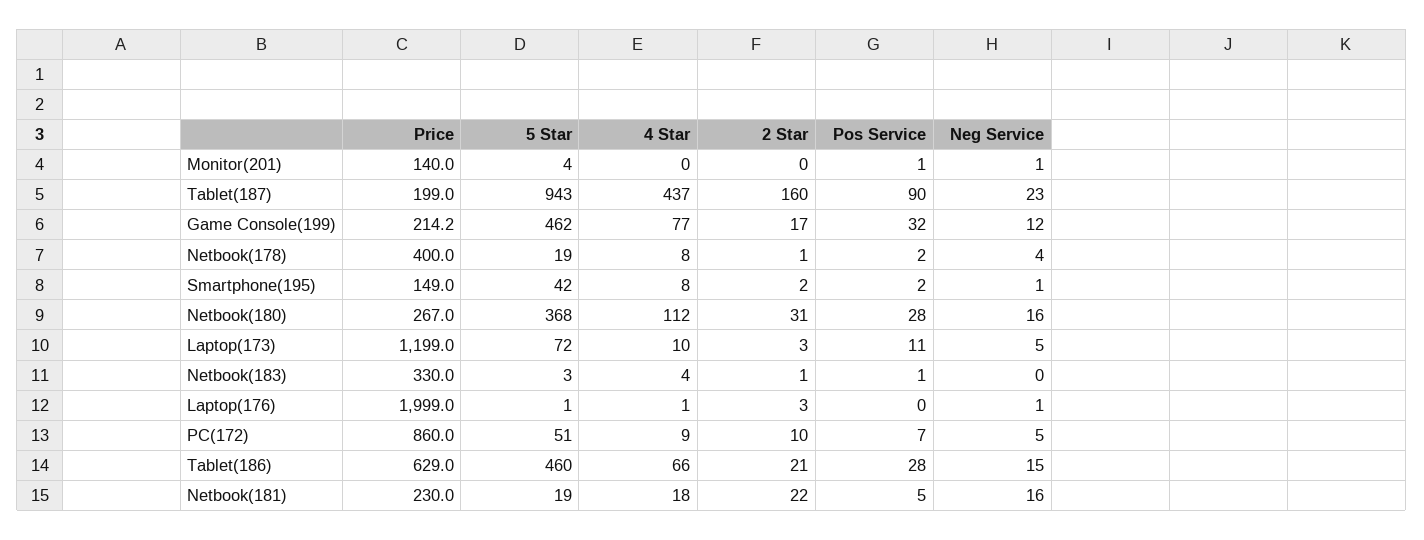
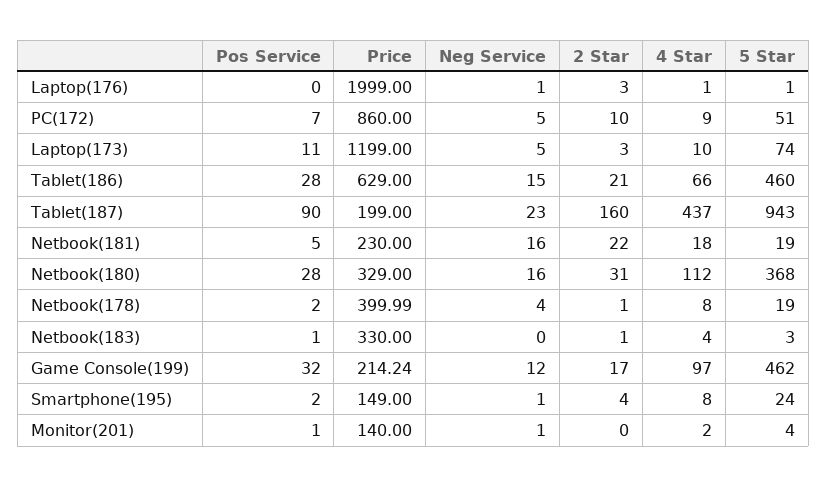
  {
    "Price": {
      "Monitor(201)": 140,
      "Tablet(187)": 199,
      "Game Console(199)": 214.24,
      "Netbook(178)": 399.99,
      "Smartphone(195)": 149,
-     "Netbook(180)": 267,
+     "Netbook(180)": 329,
      "Laptop(173)": 1199,
      "Netbook(183)": 330,
      "Laptop(176)": 1999,
      "PC(172)": 860,
      "Tablet(186)": 629,
      "Netbook(181)": 230
    },
    "5 Star": {
      "Monitor(201)": 4,
      "Tablet(187)": 943,
      "Game Console(199)": 462,
      "Netbook(178)": 19,
-     "Smartphone(195)": 42,
+     "Smartphone(195)": 24,
      "Netbook(180)": 368,
-     "Laptop(173)": 72,
+     "Laptop(173)": 74,
      "Netbook(183)": 3,
      "Laptop(176)": 1,
      "PC(172)": 51,
      "Tablet(186)": 460,
      "Netbook(181)": 19
    },
    "4 Star": {
-     "Monitor(201)": 0,
+     "Monitor(201)": 2,
      "Tablet(187)": 437,
-     "Game Console(199)": 77,
+     "Game Console(199)": 97,
      "Netbook(178)": 8,
      "Smartphone(195)": 8,
      "Netbook(180)": 112,
      "Laptop(173)": 10,
      "Netbook(183)": 4,
      "Laptop(176)": 1,
      "PC(172)": 9,
      "Tablet(186)": 66,
      "Netbook(181)": 18
    },
    "2 Star": {
      "Monitor(201)": 0,
      "Tablet(187)": 160,
      "Game Console(199)": 17,
      "Netbook(178)": 1,
-     "Smartphone(195)": 2,
+     "Smartphone(195)": 4,
      "Netbook(180)": 31,
      "Laptop(173)": 3,
      "Netbook(183)": 1,
      "Laptop(176)": 3,
      "PC(172)": 10,
      "Tablet(186)": 21,
      "Netbook(181)": 22
    },
    "Pos Service": {
      "Monitor(201)": 1,
      "Tablet(187)": 90,
      "Game Console(199)": 32,
      "Netbook(178)": 2,
      "Smartphone(195)": 2,
      "Netbook(180)": 28,
      "Laptop(173)": 11,
      "Netbook(183)": 1,
      "Laptop(176)": 0,
      "PC(172)": 7,
      "Tablet(186)": 28,
      "Netbook(181)": 5
    },
    "Neg Service": {
      "Monitor(201)": 1,
      "Tablet(187)": 23,
      "Game Console(199)": 12,
      "Netbook(178)": 4,
      "Smartphone(195)": 1,
      "Netbook(180)": 16,
      "Laptop(173)": 5,
      "Netbook(183)": 0,
      "Laptop(176)": 1,
      "PC(172)": 5,
      "Tablet(186)": 15,
      "Netbook(181)": 16
    }
  }

